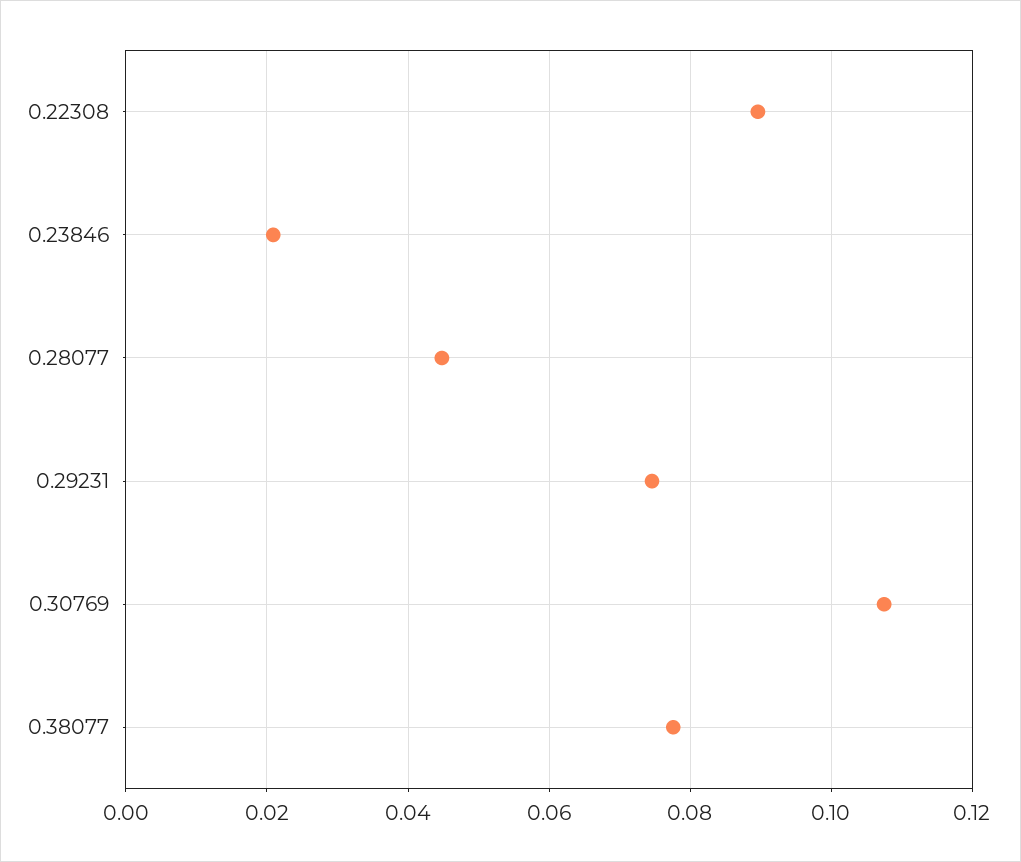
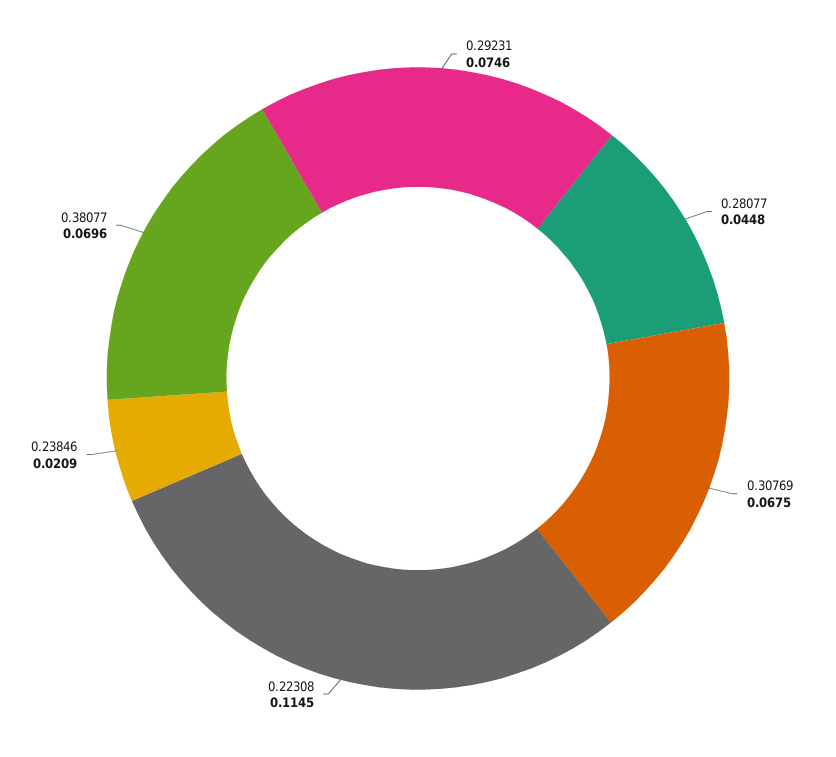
  {
-   "0.22308": 0.09,
+   "0.22308": 0.1145,
    "0.23846": 0.0209,
    "0.28077": 0.0448,
    "0.29231": 0.0746,
-   "0.30769": 0.108,
+   "0.30769": 0.0675,
-   "0.38077": 0.078
+   "0.38077": 0.0696
  }

